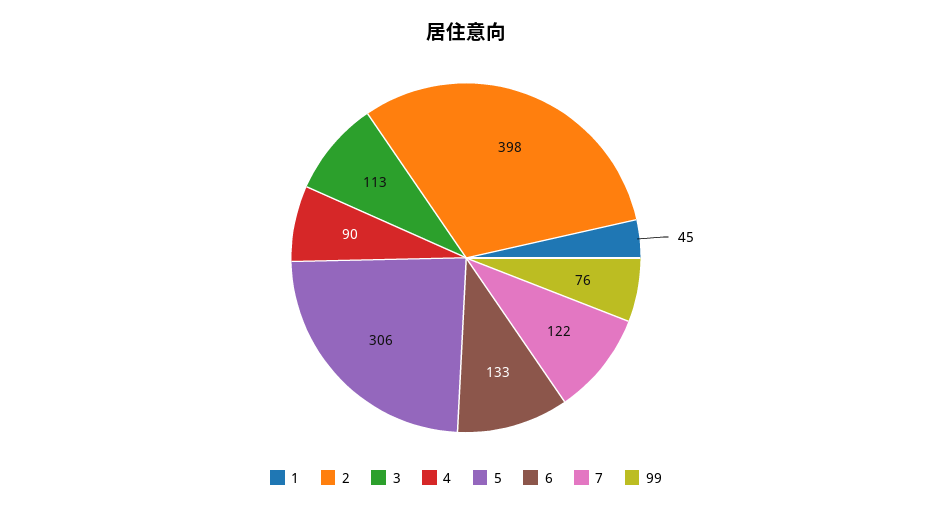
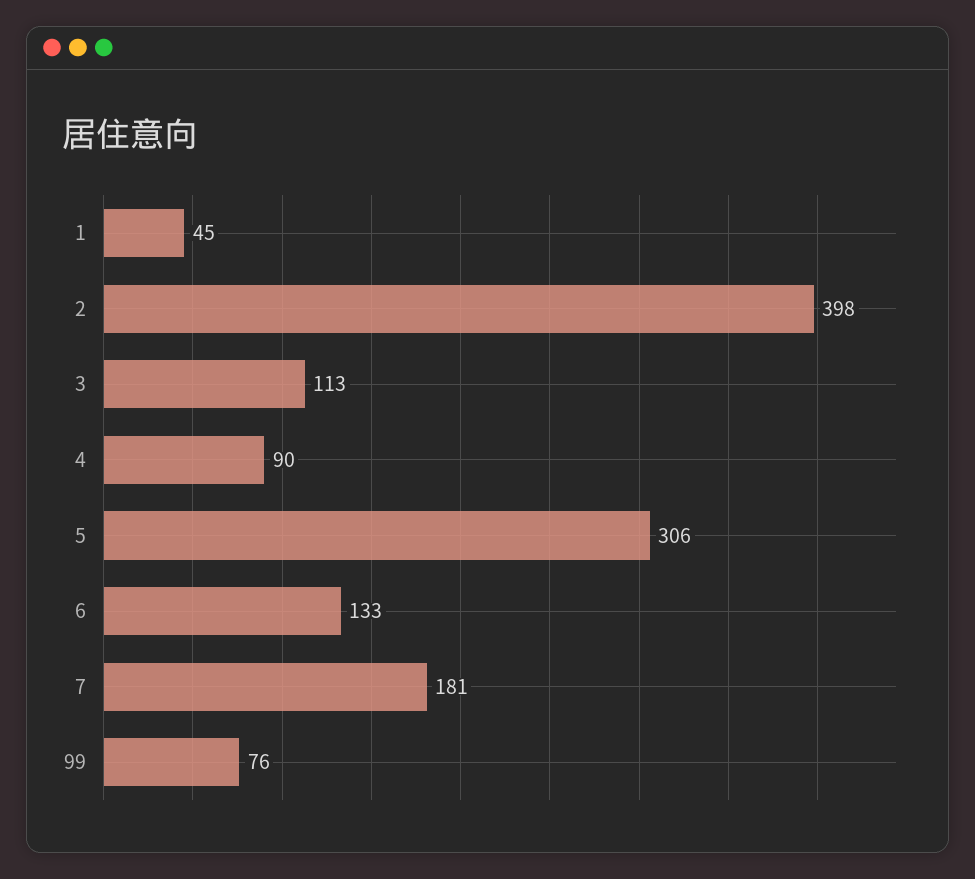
  {
    "1": 45,
    "2": 398,
    "3": 113,
    "4": 90,
    "5": 306,
    "6": 133,
-   "7": 122,
+   "7": 181,
    "99": 76
  }

